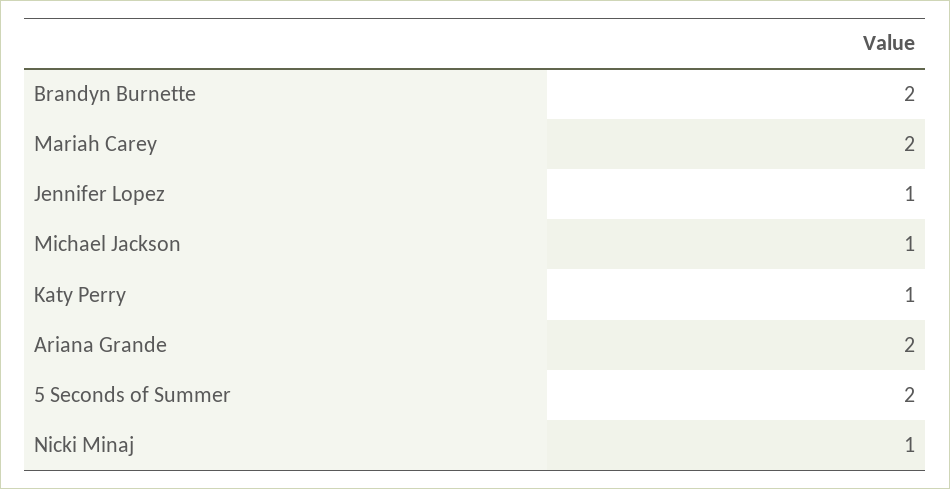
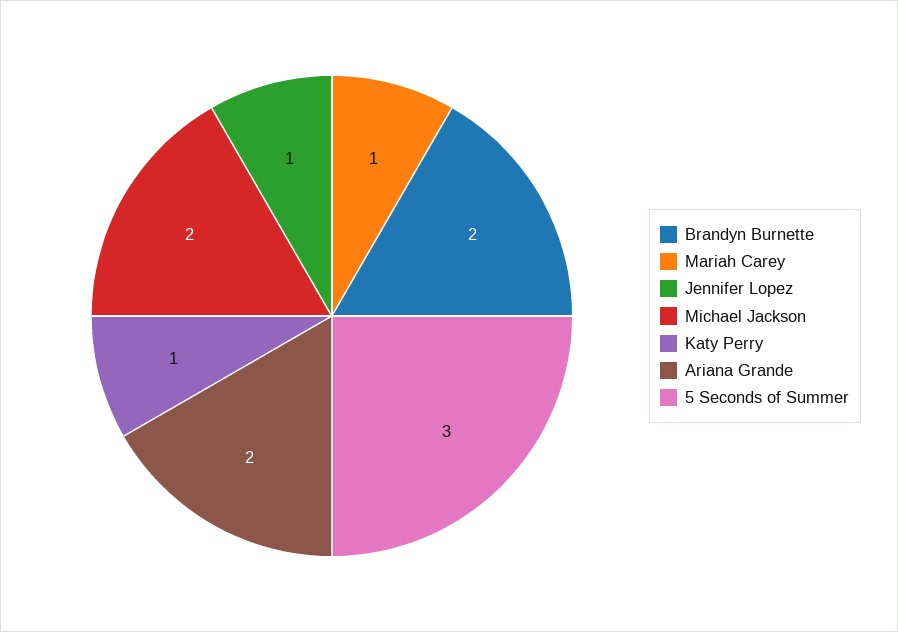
  {
    "Brandyn Burnette": 2,
-   "Mariah Carey": 2,
+   "Mariah Carey": 1,
    "Jennifer Lopez": 1,
-   "Michael Jackson": 1,
+   "Michael Jackson": 2,
    "Katy Perry": 1,
    "Ariana Grande": 2,
-   "5 Seconds of Summer": 2,
+   "5 Seconds of Summer": 3
-   "Nicki Minaj": 1
  }

